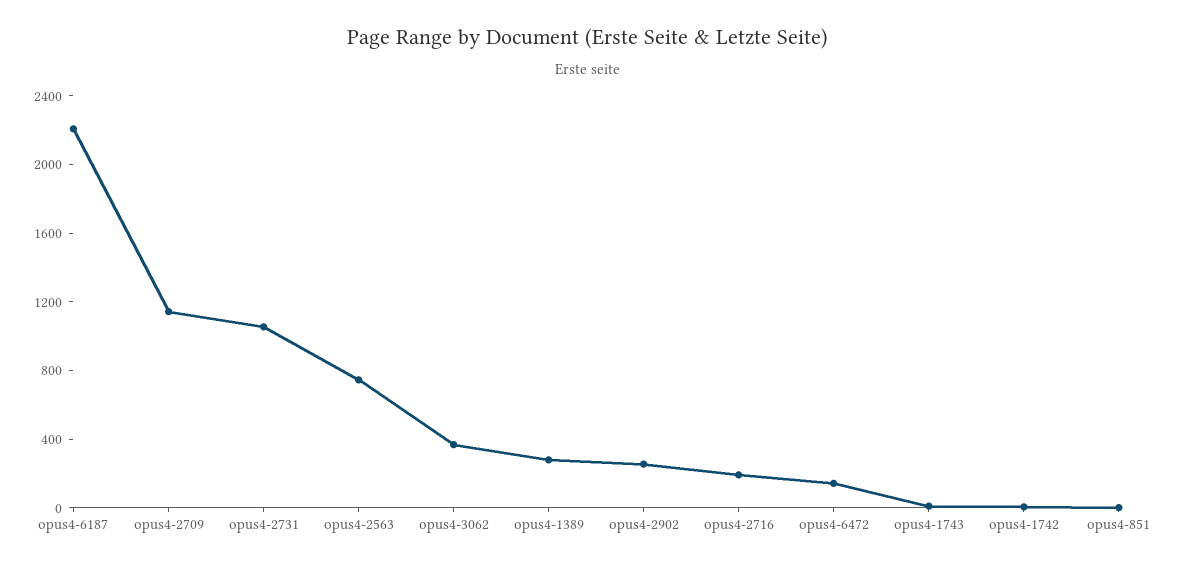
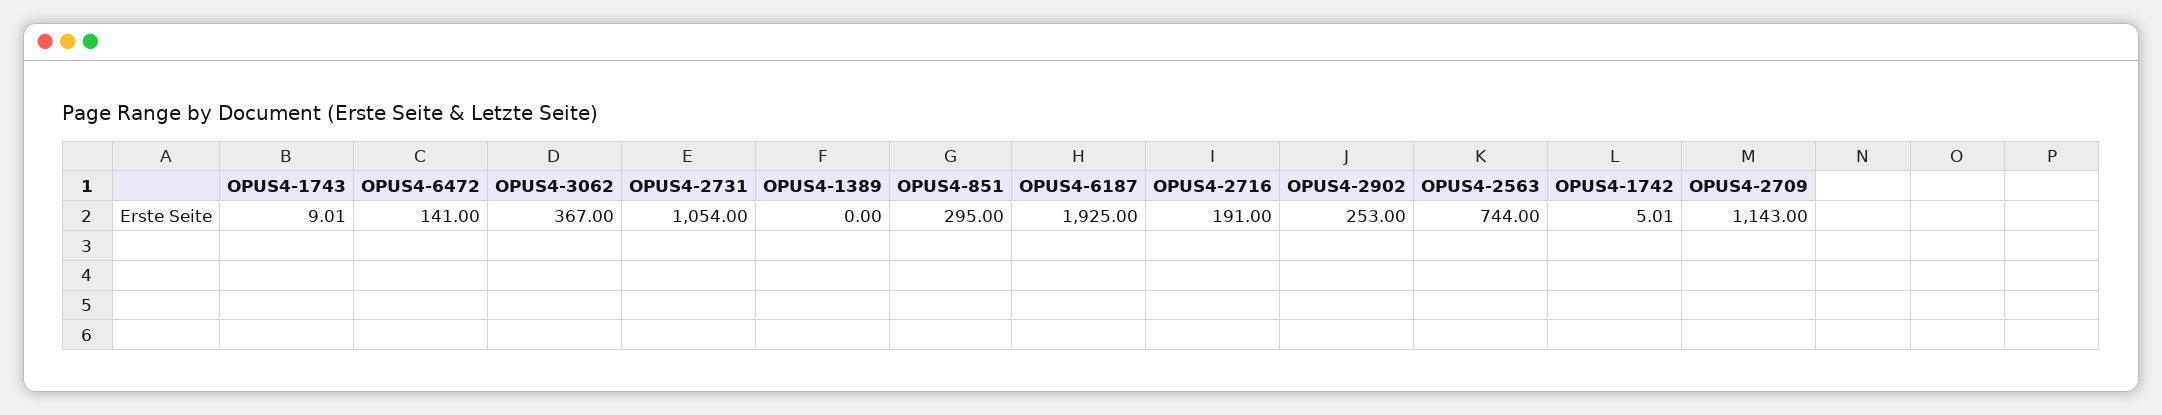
  {
-   "opus4-6187": 2200,
+   "opus4-6187": 1925,
    "opus4-2709": 1143,
    "opus4-2731": 1054,
    "opus4-2563": 744,
    "opus4-3062": 367,
-   "opus4-1389": 300,
+   "opus4-1389": 0,
    "opus4-2902": 253,
    "opus4-2716": 191,
    "opus4-6472": 141,
    "opus4-1743": 9.01,
    "opus4-1742": 5.01,
-   "opus4-851": 0
+   "opus4-851": 295
  }

